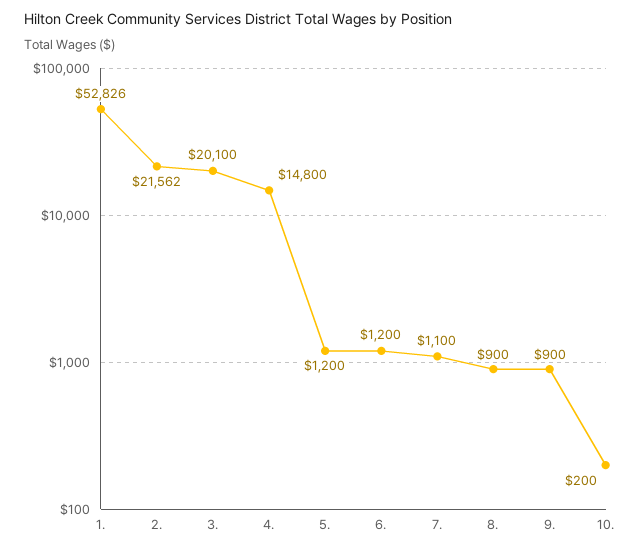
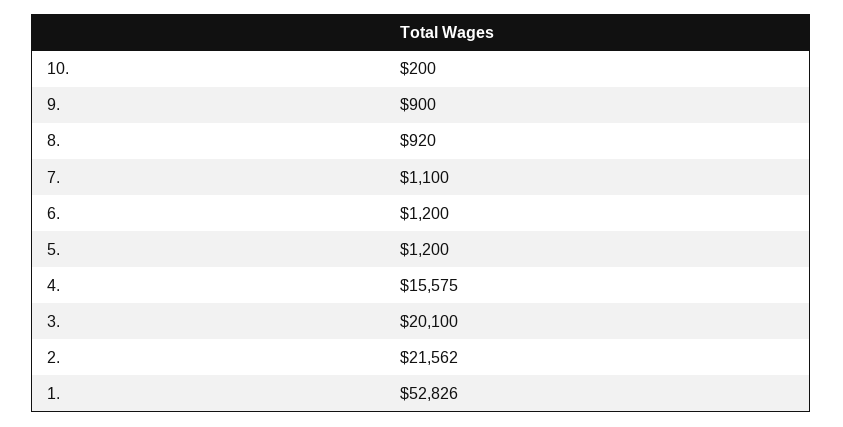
  {
    "1.": 52826,
    "2.": 21562,
    "3.": 20100,
-   "4.": 14800,
+   "4.": 15575,
    "5.": 1200,
    "6.": 1200,
    "7.": 1100,
-   "8.": 900,
+   "8.": 920,
    "9.": 900,
    "10.": 200
  }

